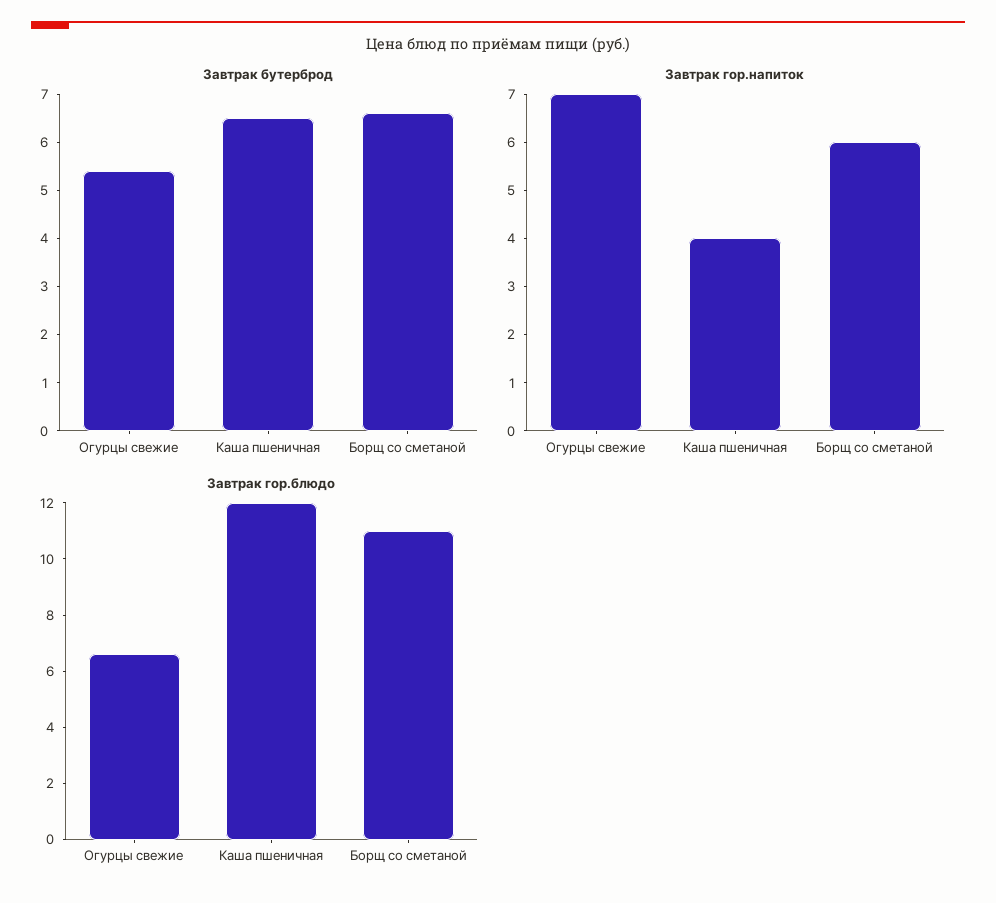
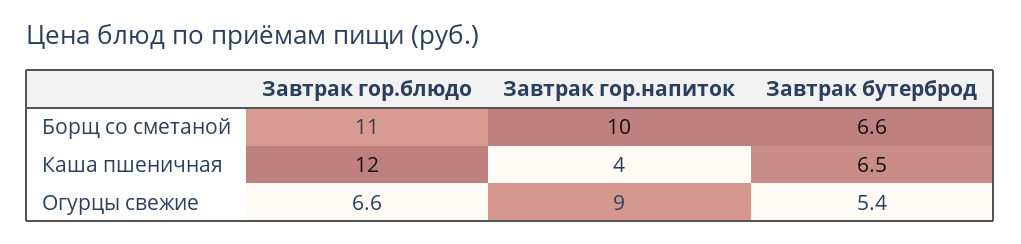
  {
    "Завтрак бутерброд": {
      "Огурцы свежие": 5.4,
      "Каша пшеничная": 6.5,
      "Борщ со сметаной": 6.6
    },
    "Завтрак гор.напиток": {
-     "Огурцы свежие": 7,
+     "Огурцы свежие": 9,
      "Каша пшеничная": 4,
-     "Борщ со сметаной": 6
+     "Борщ со сметаной": 10
    },
    "Завтрак гор.блюдо": {
      "Огурцы свежие": 6.6,
      "Каша пшеничная": 12,
      "Борщ со сметаной": 11
    }
  }

